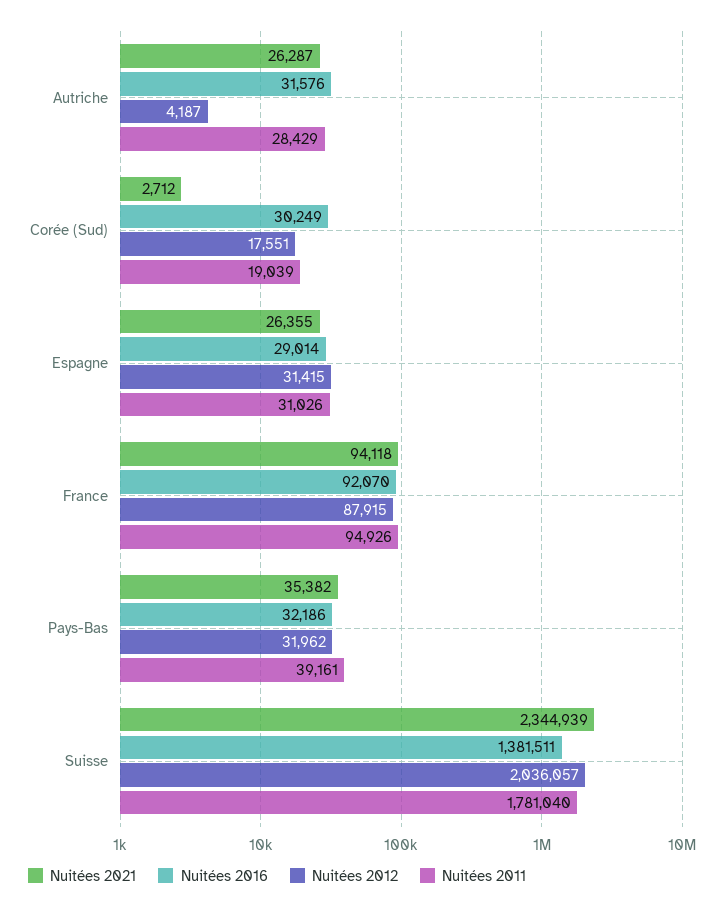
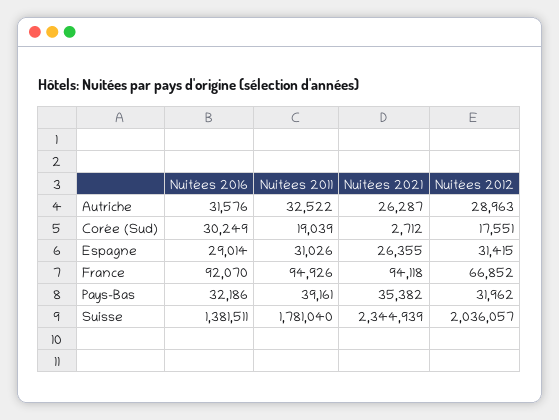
  {
    "Nuitées 2021": {
      "Autriche": 26287,
      "Corée (Sud)": 2712,
      "Espagne": 26355,
      "France": 94118,
      "Pays-Bas": 35382,
      "Suisse": 2344939
    },
    "Nuitées 2016": {
      "Autriche": 31576,
      "Corée (Sud)": 30249,
      "Espagne": 29014,
      "France": 92070,
      "Pays-Bas": 32186,
      "Suisse": 1381511
    },
    "Nuitées 2012": {
-     "Autriche": 4187,
+     "Autriche": 28963,
      "Corée (Sud)": 17551,
      "Espagne": 31415,
-     "France": 87915,
+     "France": 66852,
      "Pays-Bas": 31962,
      "Suisse": 2036057
    },
    "Nuitées 2011": {
-     "Autriche": 28429,
+     "Autriche": 32522,
      "Corée (Sud)": 19039,
      "Espagne": 31026,
      "France": 94926,
      "Pays-Bas": 39161,
      "Suisse": 1781040
    }
  }

